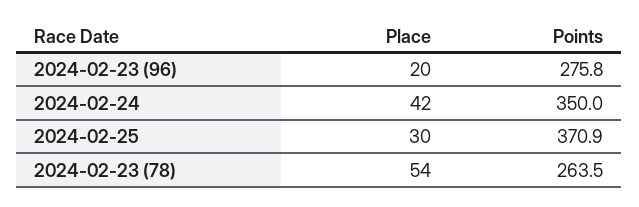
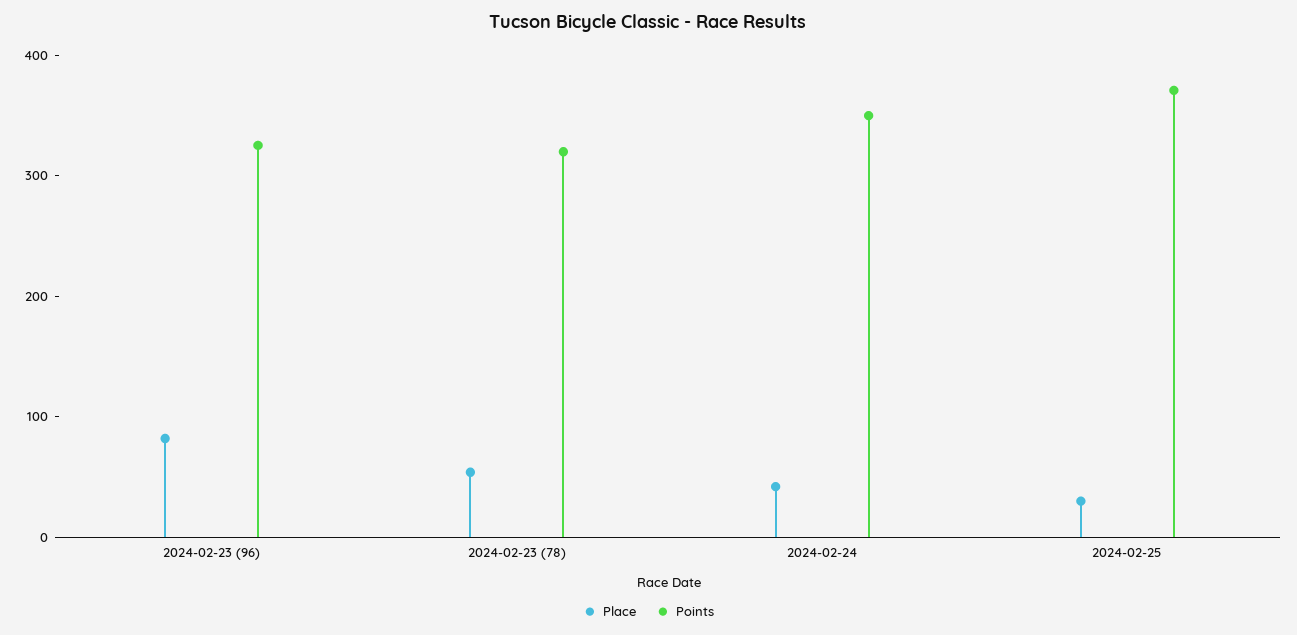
  {
    "Place": {
-     "2024-02-23 (96)": 20,
+     "2024-02-23 (96)": 80,
      "2024-02-24": 42,
      "2024-02-25": 30,
      "2024-02-23 (78)": 54
    },
    "Points": {
-     "2024-02-23 (96)": 275.8,
+     "2024-02-23 (96)": 320,
      "2024-02-24": 350,
      "2024-02-25": 370.9,
-     "2024-02-23 (78)": 263.5
+     "2024-02-23 (78)": 320
    }
  }

